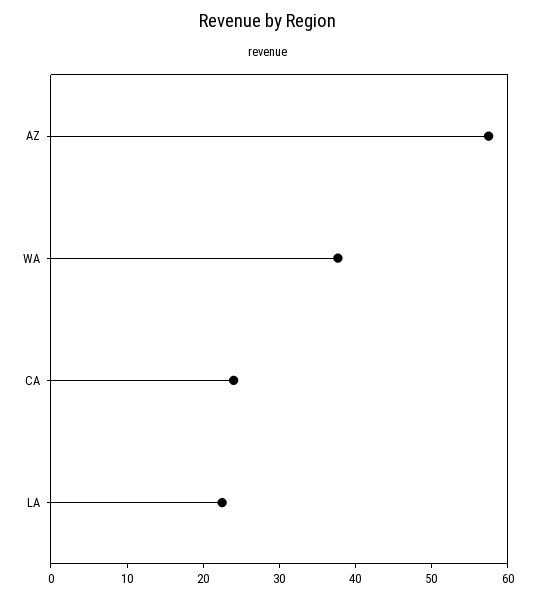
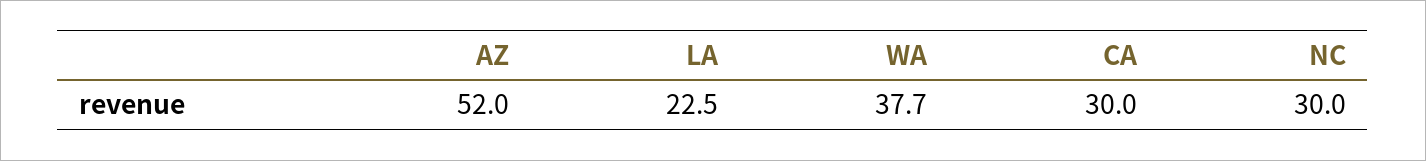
  {
-   "AZ": 58,
+   "AZ": 52,
    "WA": 37.7,
-   "CA": 24,
+   "CA": 30,
-   "LA": 22.5
+   "LA": 22.5,
+   "NC": 30
  }

